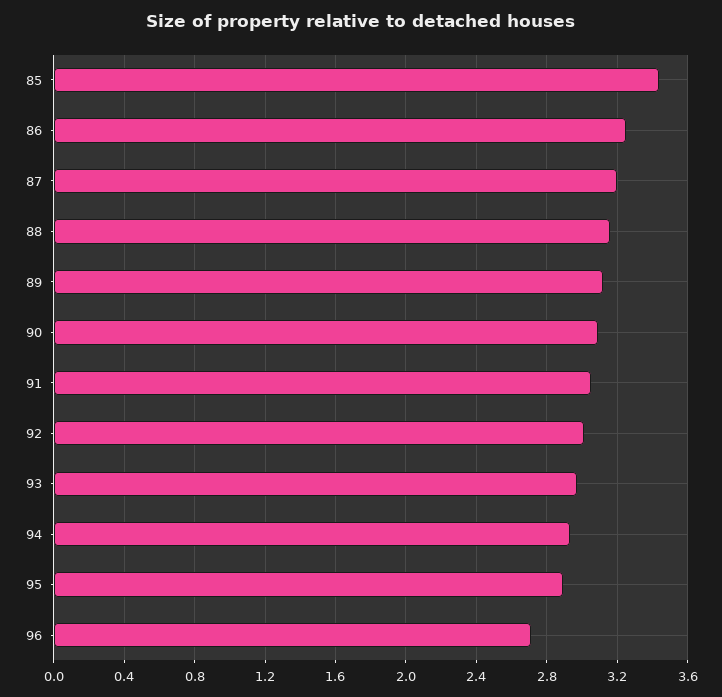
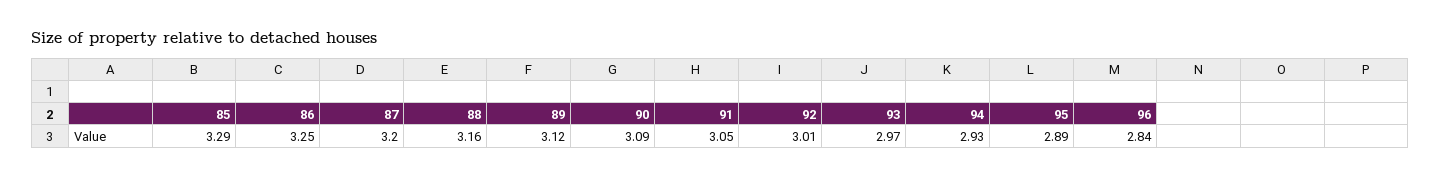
  {
-   "85": 3.45,
+   "85": 3.29,
    "86": 3.25,
    "87": 3.2,
    "88": 3.16,
    "89": 3.12,
    "90": 3.09,
    "91": 3.05,
    "92": 3.01,
    "93": 2.97,
    "94": 2.93,
    "95": 2.89,
-   "96": 2.7
+   "96": 2.84
  }

